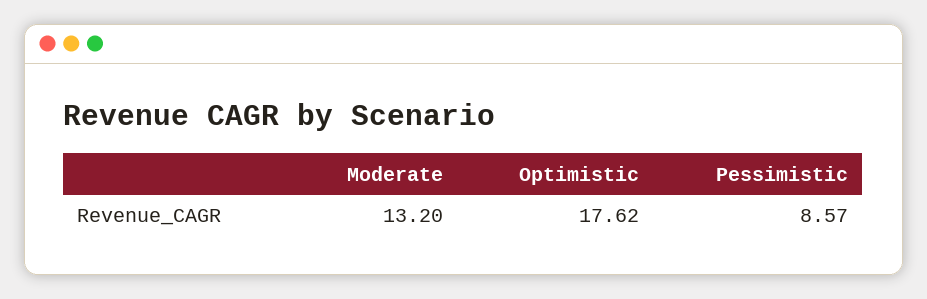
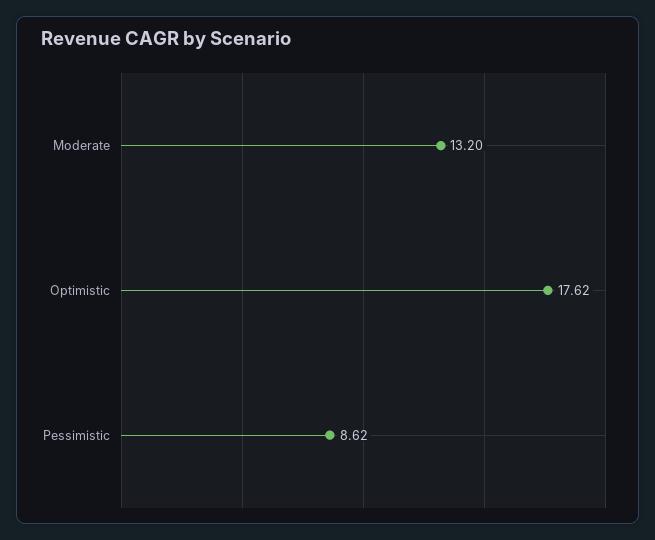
  {
    "Moderate": 13.2,
    "Optimistic": 17.62,
-   "Pessimistic": 8.57
+   "Pessimistic": 8.62
  }

